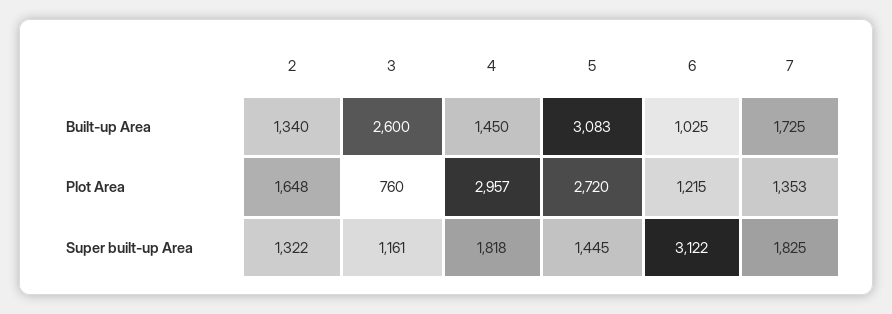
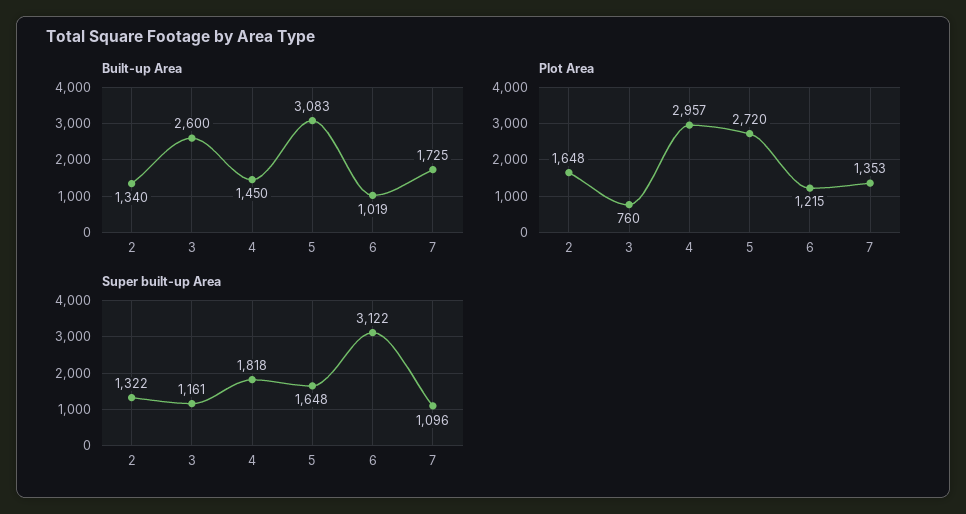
  {
    "Built-up Area": {
      "2": 1340,
      "3": 2600,
      "4": 1450,
      "5": 3083,
-     "6": 1025,
+     "6": 1019,
      "7": 1725
    },
    "Plot Area": {
      "2": 1648,
      "3": 760,
      "4": 2957,
      "5": 2720,
      "6": 1215,
      "7": 1353
    },
    "Super built-up Area": {
      "2": 1322,
      "3": 1161,
      "4": 1818,
-     "5": 1445,
+     "5": 1648,
      "6": 3122,
-     "7": 1825
+     "7": 1096
    }
  }

